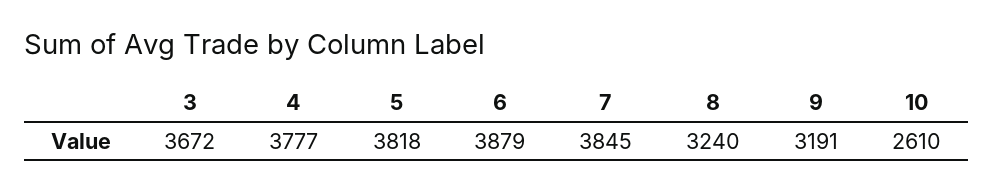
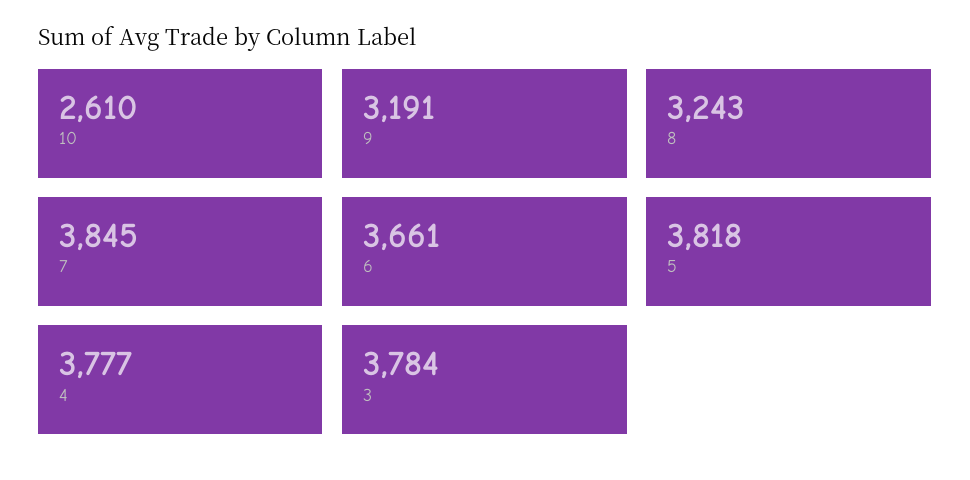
  {
-   "3": 3672,
+   "3": 3784,
    "4": 3777,
    "5": 3818,
-   "6": 3879,
+   "6": 3661,
    "7": 3845,
-   "8": 3240,
+   "8": 3243,
    "9": 3191,
    "10": 2610
  }

